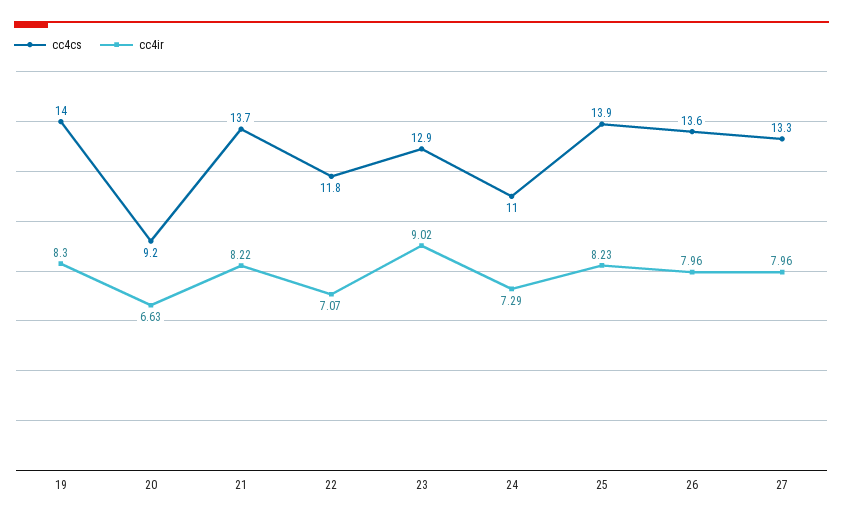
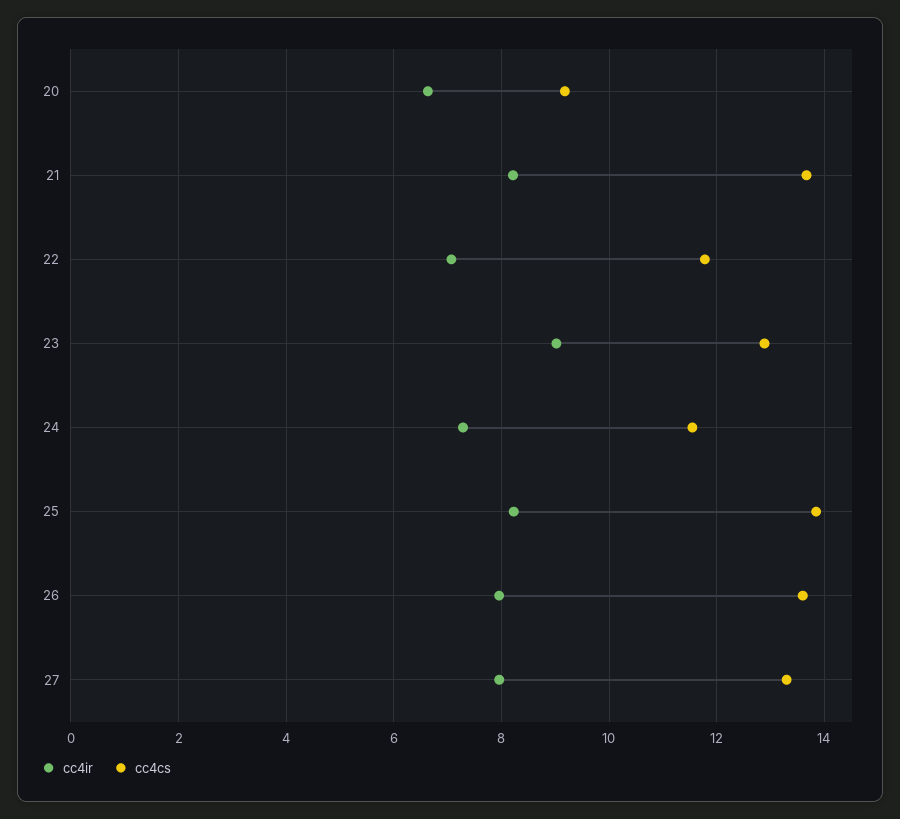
  {
    "cc4cs": {
-     "19": 14,
      "20": 9.2,
      "21": 13.7,
      "22": 11.8,
      "23": 12.9,
-     "24": 11,
+     "24": 11.6,
      "25": 13.9,
      "26": 13.6,
      "27": 13.3
    },
    "cc4ir": {
-     "19": 8.3,
      "20": 6.63,
      "21": 8.22,
      "22": 7.07,
      "23": 9.02,
      "24": 7.29,
      "25": 8.23,
      "26": 7.96,
      "27": 7.96
    }
  }

